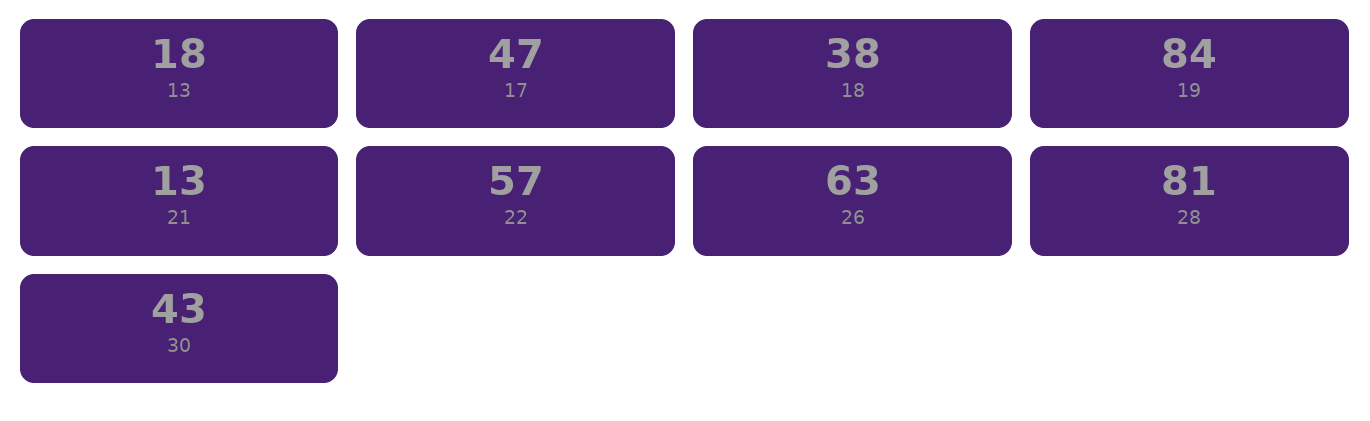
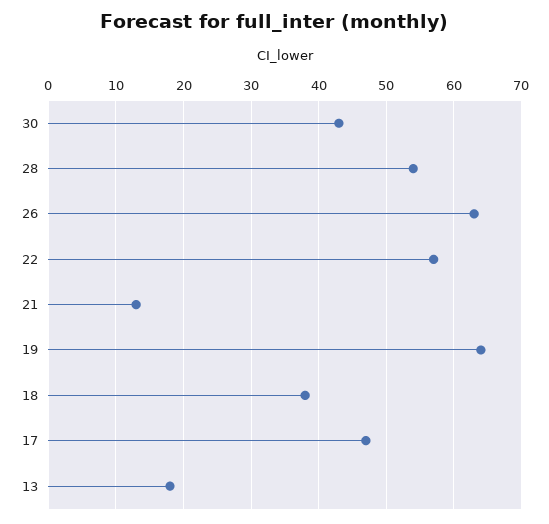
  {
    "13": 18,
    "17": 47,
    "18": 38,
-   "19": 84,
+   "19": 64,
    "21": 13,
    "22": 57,
    "26": 63,
-   "28": 81,
+   "28": 54,
    "30": 43
  }

